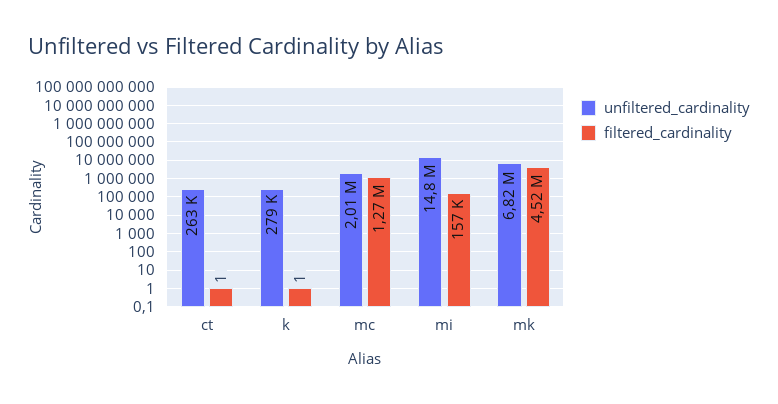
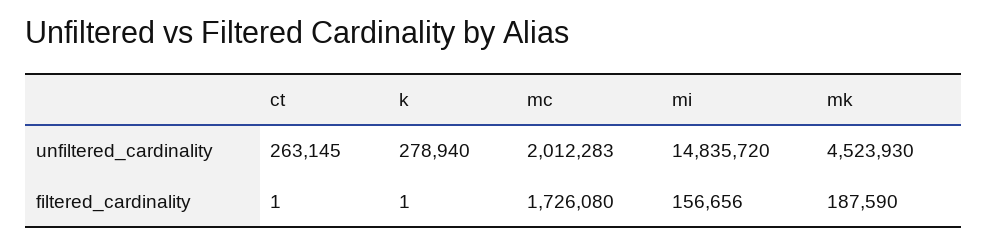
  {
    "unfiltered_cardinality": {
      "ct": 263145,
      "k": 278940,
      "mc": 2012283,
      "mi": 14835720,
-     "mk": 6820000
+     "mk": 4523930
    },
    "filtered_cardinality": {
      "ct": 1,
      "k": 1,
-     "mc": 1270000,
+     "mc": 1726080,
      "mi": 156656,
-     "mk": 4520000
+     "mk": 187590
    }
  }

